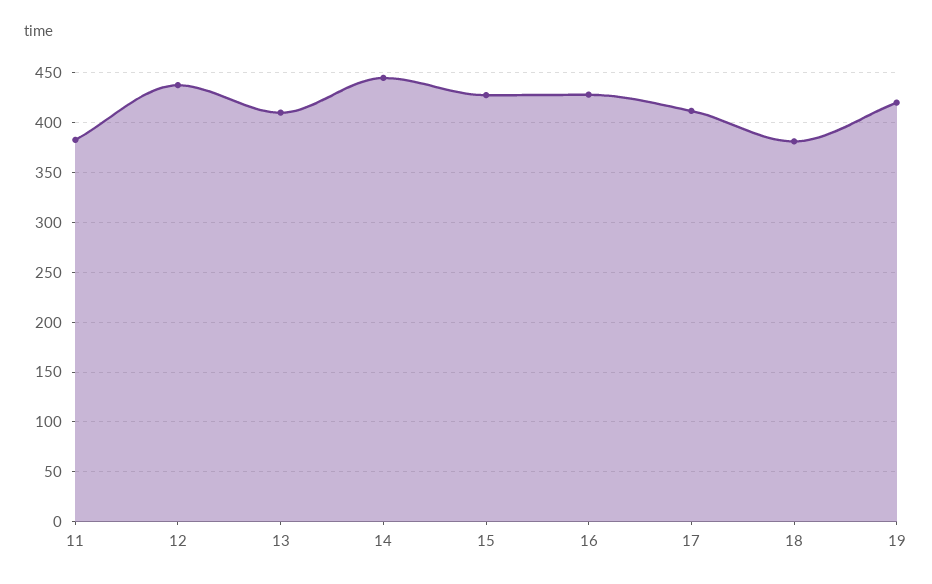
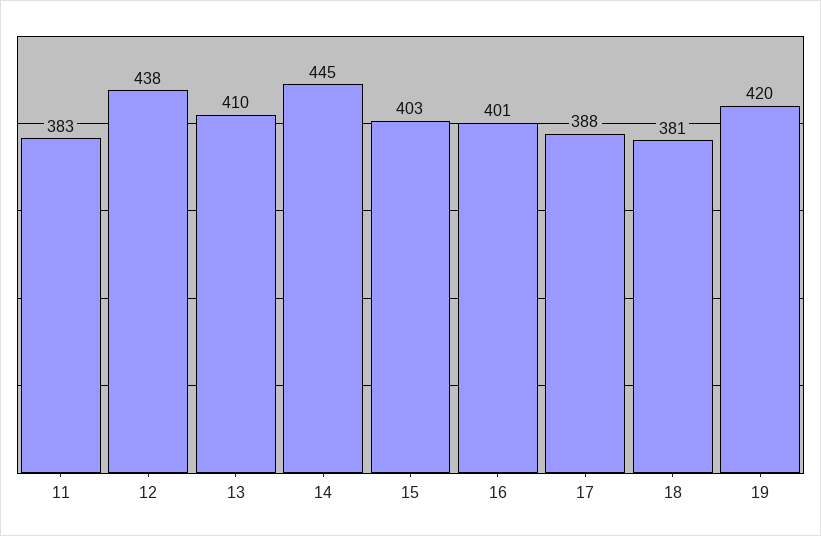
  {
    "11": 383,
    "12": 438,
    "13": 410,
    "14": 445,
-   "15": 430,
+   "15": 403,
-   "16": 430,
+   "16": 401,
-   "17": 410,
+   "17": 388,
    "18": 381,
    "19": 420
  }

